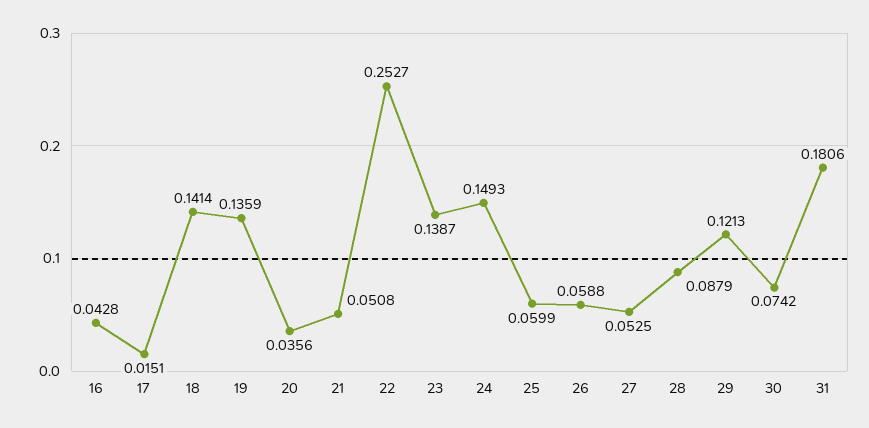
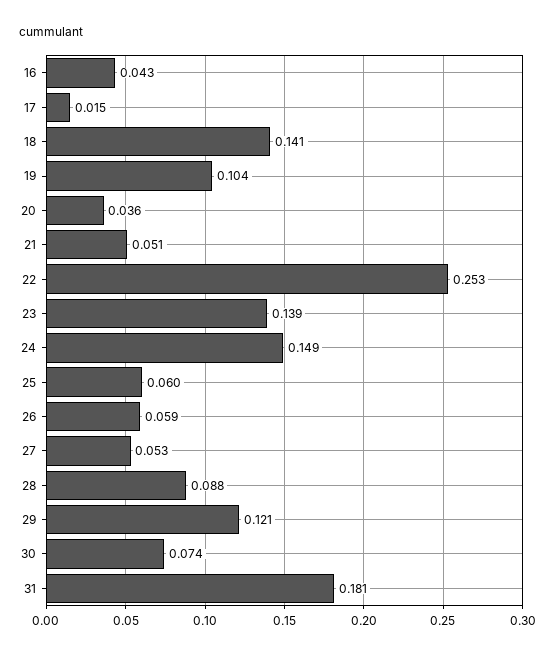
  {
    "16": 0.0428,
    "17": 0.0151,
    "18": 0.1414,
-   "19": 0.1359,
+   "19": 0.104,
    "20": 0.0356,
    "21": 0.0508,
    "22": 0.2527,
    "23": 0.1387,
    "24": 0.1493,
    "25": 0.0599,
    "26": 0.0588,
    "27": 0.0525,
    "28": 0.0879,
    "29": 0.1213,
    "30": 0.0742,
    "31": 0.1806
  }

